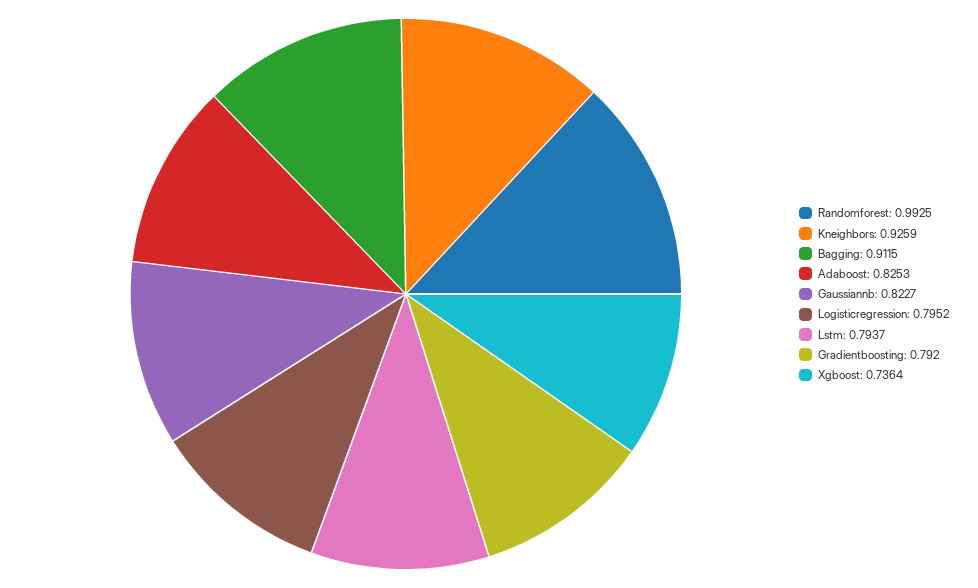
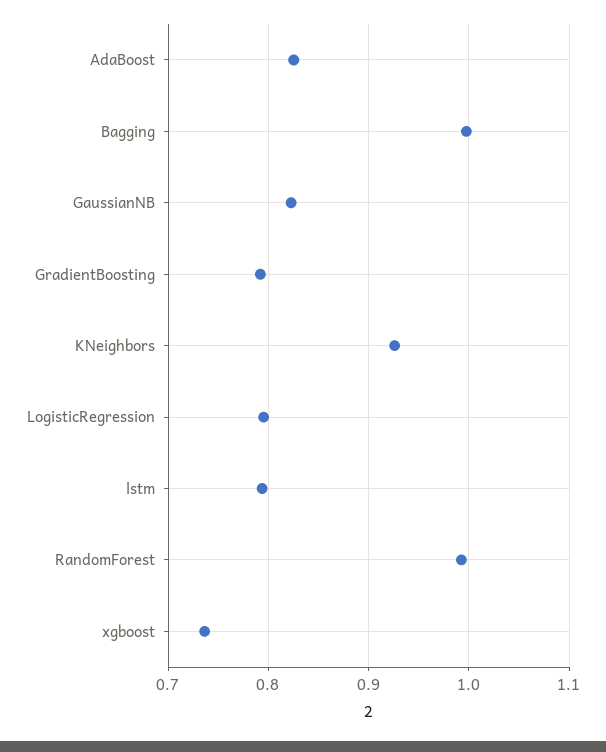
  {
    "Randomforest": 0.9925,
    "Kneighbors": 0.9259,
-   "Bagging": 0.9115,
+   "Bagging": 1,
    "Adaboost": 0.8253,
    "Gaussiannb": 0.8227,
    "Logisticregression": 0.7952,
    "Lstm": 0.7937,
    "Gradientboosting": 0.792,
    "Xgboost": 0.7364
  }

